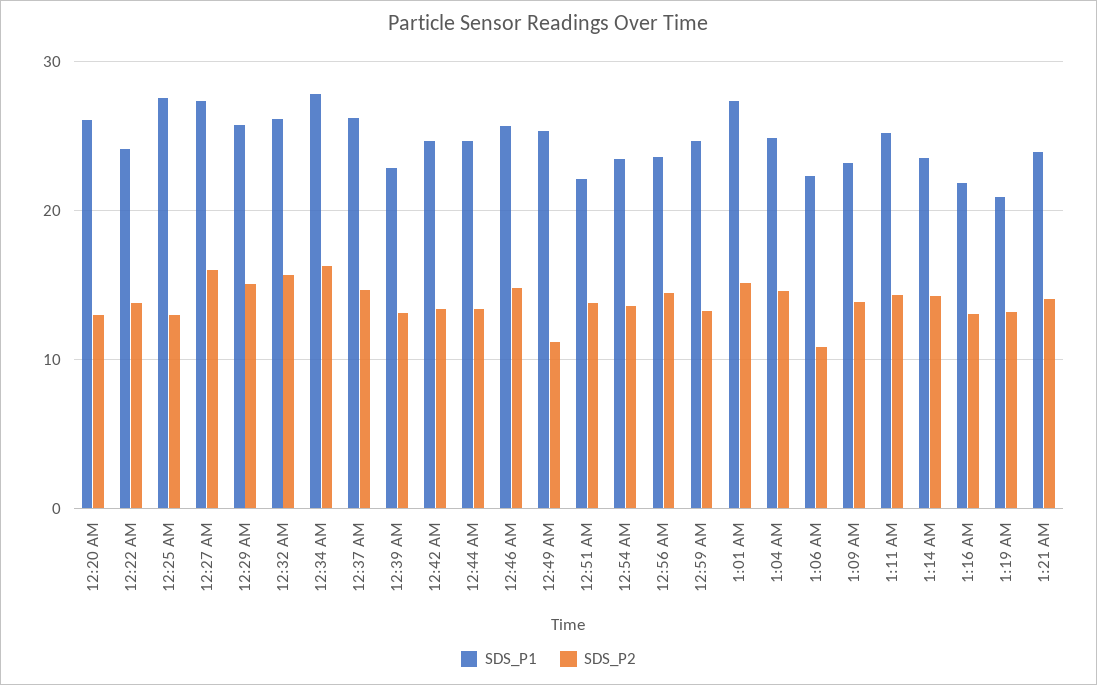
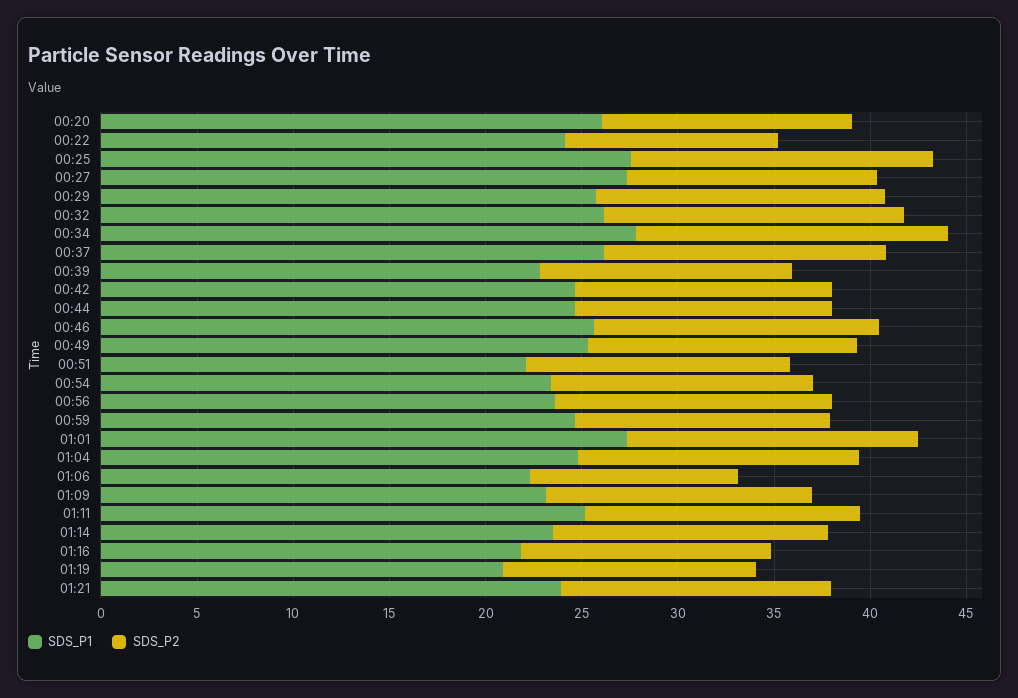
  {
    "SDS_P1": {
      "12:20 AM": 26,
      "12:22 AM": 24,
      "12:25 AM": 28,
      "12:27 AM": 27,
      "12:29 AM": 26,
      "12:32 AM": 26,
      "12:34 AM": 28,
      "12:37 AM": 26,
      "12:39 AM": 23,
      "12:42 AM": 25,
      "12:44 AM": 25,
      "12:46 AM": 26,
      "12:49 AM": 25,
      "12:51 AM": 22,
      "12:54 AM": 23,
      "12:56 AM": 24,
      "12:59 AM": 25,
      "1:01 AM": 27,
      "1:04 AM": 25,
      "1:06 AM": 22,
      "1:09 AM": 23,
      "1:11 AM": 25,
      "1:14 AM": 24,
      "1:16 AM": 22,
      "1:19 AM": 21,
      "1:21 AM": 24
    },
    "SDS_P2": {
      "12:20 AM": 13,
-     "12:22 AM": 14,
+     "12:22 AM": 11,
-     "12:25 AM": 13,
+     "12:25 AM": 16,
-     "12:27 AM": 16,
+     "12:27 AM": 13,
      "12:29 AM": 15,
      "12:32 AM": 16,
      "12:34 AM": 16,
      "12:37 AM": 15,
      "12:39 AM": 13,
      "12:42 AM": 13,
      "12:44 AM": 13,
      "12:46 AM": 15,
-     "12:49 AM": 11,
+     "12:49 AM": 14,
      "12:51 AM": 14,
      "12:54 AM": 14,
      "12:56 AM": 14,
      "12:59 AM": 13,
      "1:01 AM": 15,
      "1:04 AM": 15,
      "1:06 AM": 11,
      "1:09 AM": 14,
      "1:11 AM": 14,
      "1:14 AM": 14,
      "1:16 AM": 13,
      "1:19 AM": 13,
      "1:21 AM": 14
    }
  }

